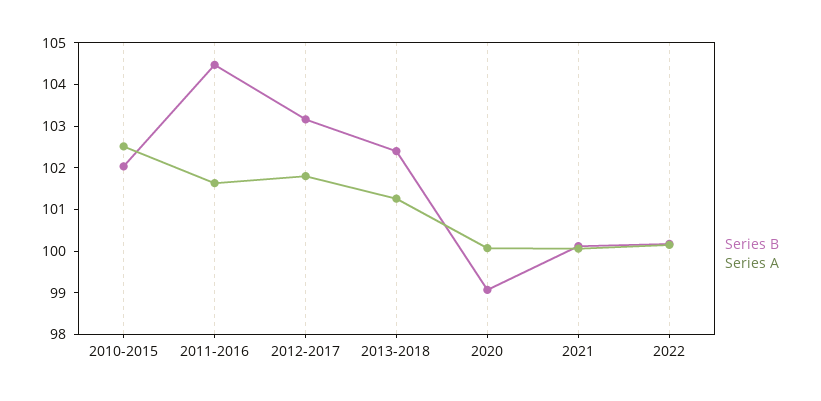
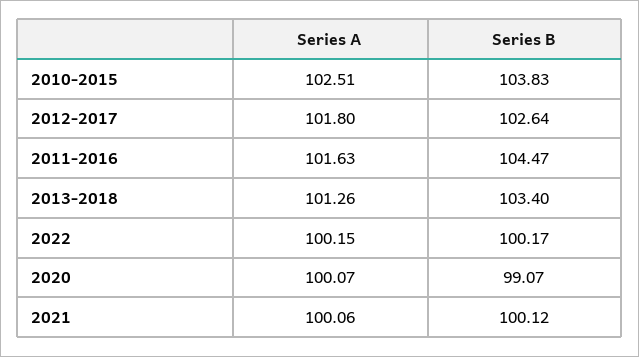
  {
    "Series B": {
-     "2010-2015": 102,
+     "2010-2015": 103.83,
      "2011-2016": 104.47,
-     "2012-2017": 103.2,
+     "2012-2017": 102.64,
-     "2013-2018": 102.4,
+     "2013-2018": 103.4,
      "2020": 99.07,
      "2021": 100.12,
      "2022": 100.17
    },
    "Series A": {
      "2010-2015": 102.51,
      "2011-2016": 101.63,
      "2012-2017": 101.8,
      "2013-2018": 101.26,
      "2020": 100.07,
      "2021": 100.06,
      "2022": 100.15
    }
  }

